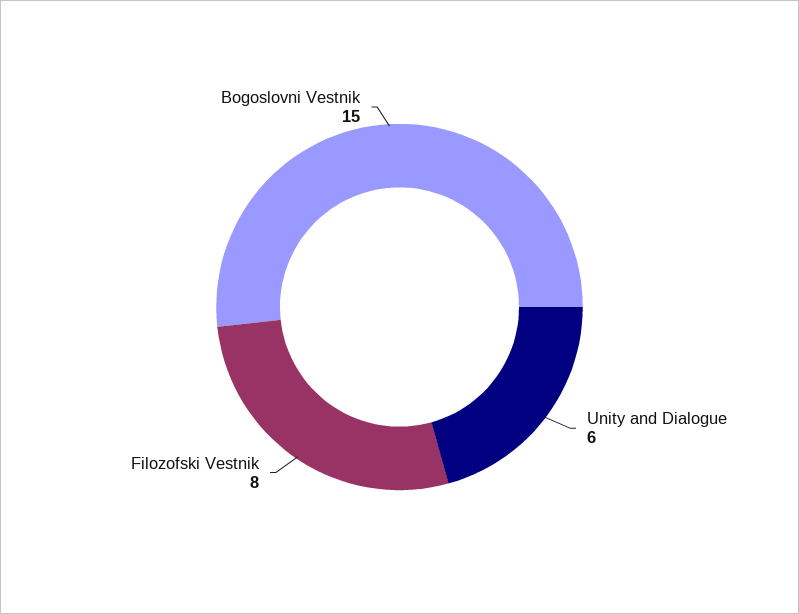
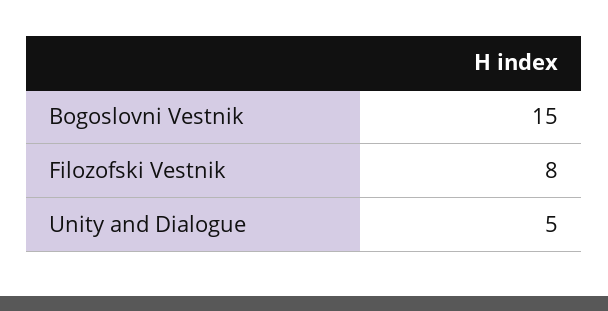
  {
-   "Unity and Dialogue": 6,
+   "Unity and Dialogue": 5,
    "Filozofski Vestnik": 8,
    "Bogoslovni Vestnik": 15
  }

